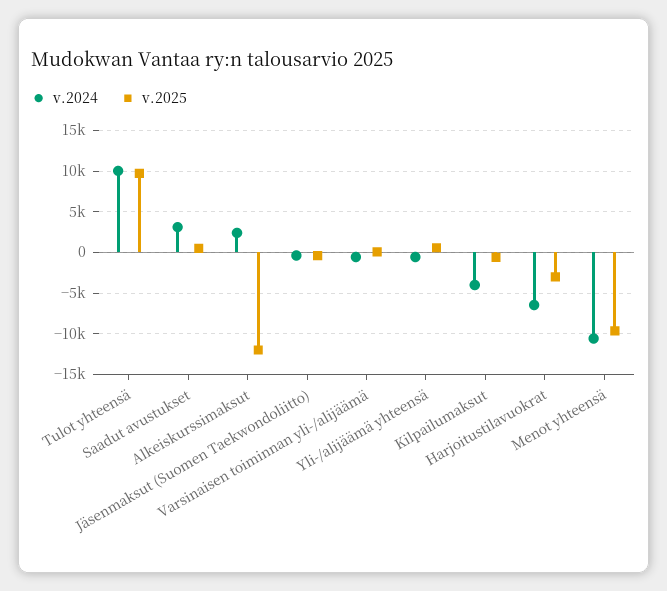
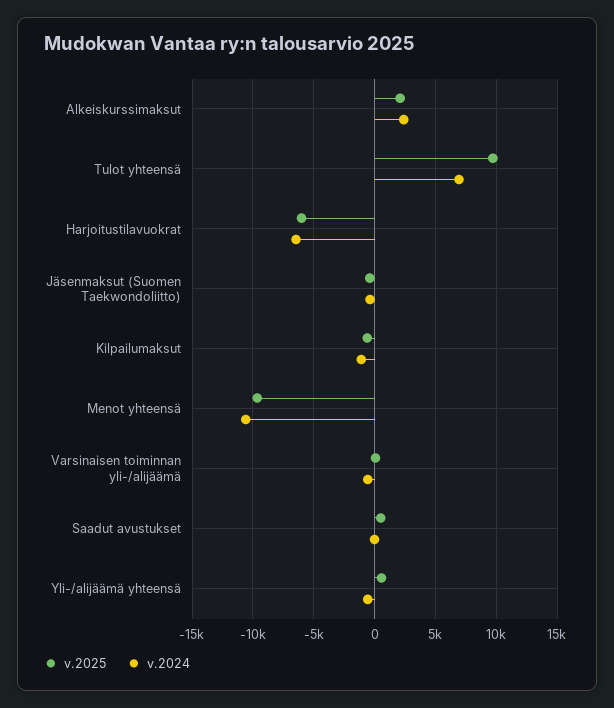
  {
    "v.2024": {
-     "Tulot yhteensä": 10000,
+     "Tulot yhteensä": 7000,
-     "Saadut avustukset": 3000,
+     "Saadut avustukset": 0,
      "Alkeiskurssimaksut": 2500,
      "Jäsenmaksut (Suomen Taekwondoliitto)": -500,
      "Varsinaisen toiminnan yli-/alijäämä": -500,
      "Yli-/alijäämä yhteensä": -500,
-     "Kilpailumaksut": -4000,
+     "Kilpailumaksut": -1000,
      "Harjoitustilavuokrat": -6500,
      "Menot yhteensä": -10500
    },
    "v.2025": {
      "Tulot yhteensä": 9500,
      "Saadut avustukset": 500,
-     "Alkeiskurssimaksut": -12000,
+     "Alkeiskurssimaksut": 2000,
      "Jäsenmaksut (Suomen Taekwondoliitto)": -500,
      "Varsinaisen toiminnan yli-/alijäämä": 0,
      "Yli-/alijäämä yhteensä": 500,
      "Kilpailumaksut": -500,
-     "Harjoitustilavuokrat": -3000,
+     "Harjoitustilavuokrat": -6000,
      "Menot yhteensä": -9500
    }
  }

